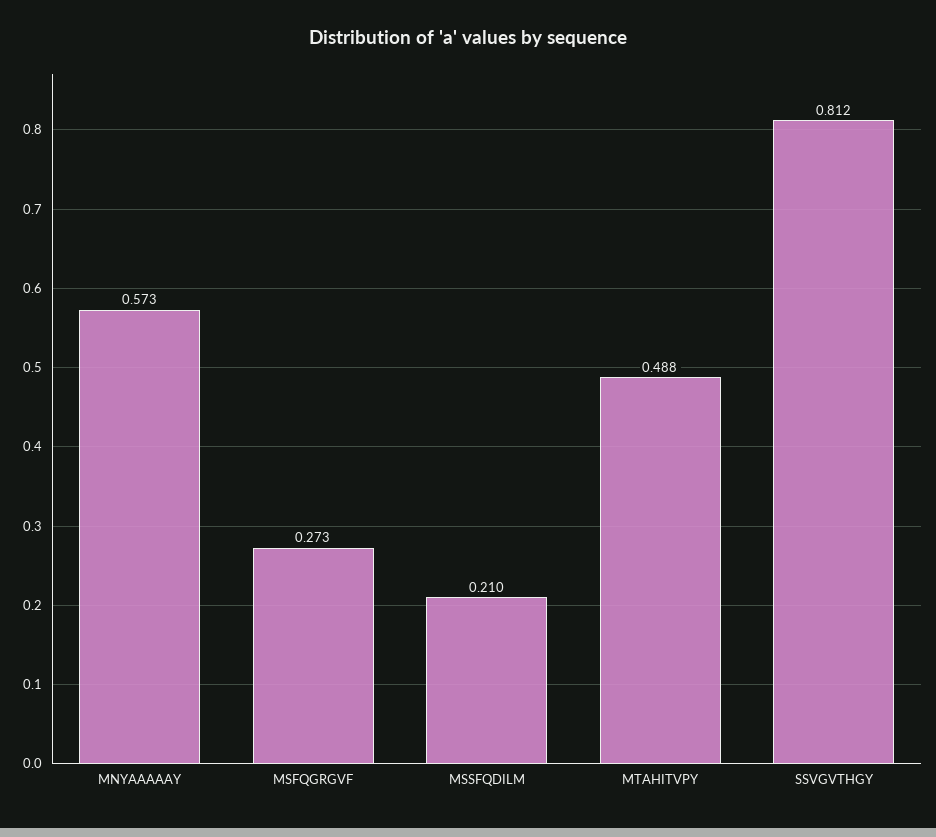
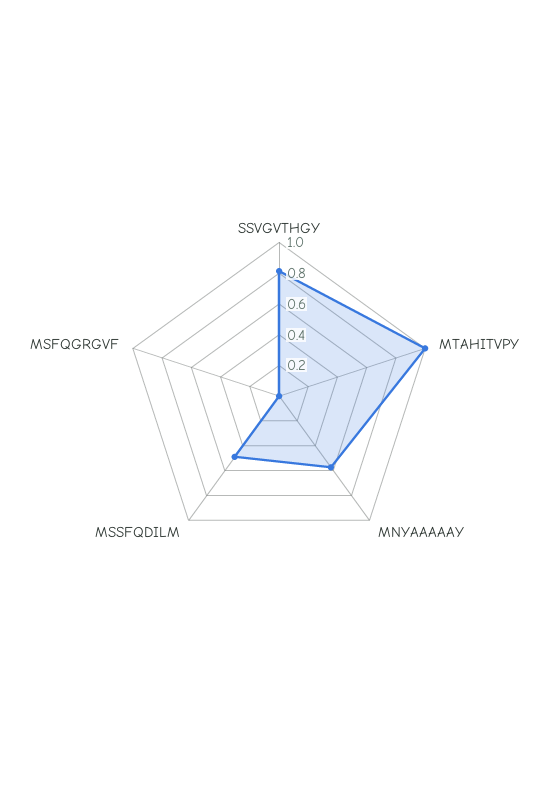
  {
    "MNYAAAAAY": 0.573,
-   "MSFQGRGVF": 0.273,
+   "MSFQGRGVF": 0,
-   "MSSFQDILM": 0.21,
+   "MSSFQDILM": 0.5,
-   "MTAHITVPY": 0.488,
+   "MTAHITVPY": 1,
    "SSVGVTHGY": 0.812
  }

